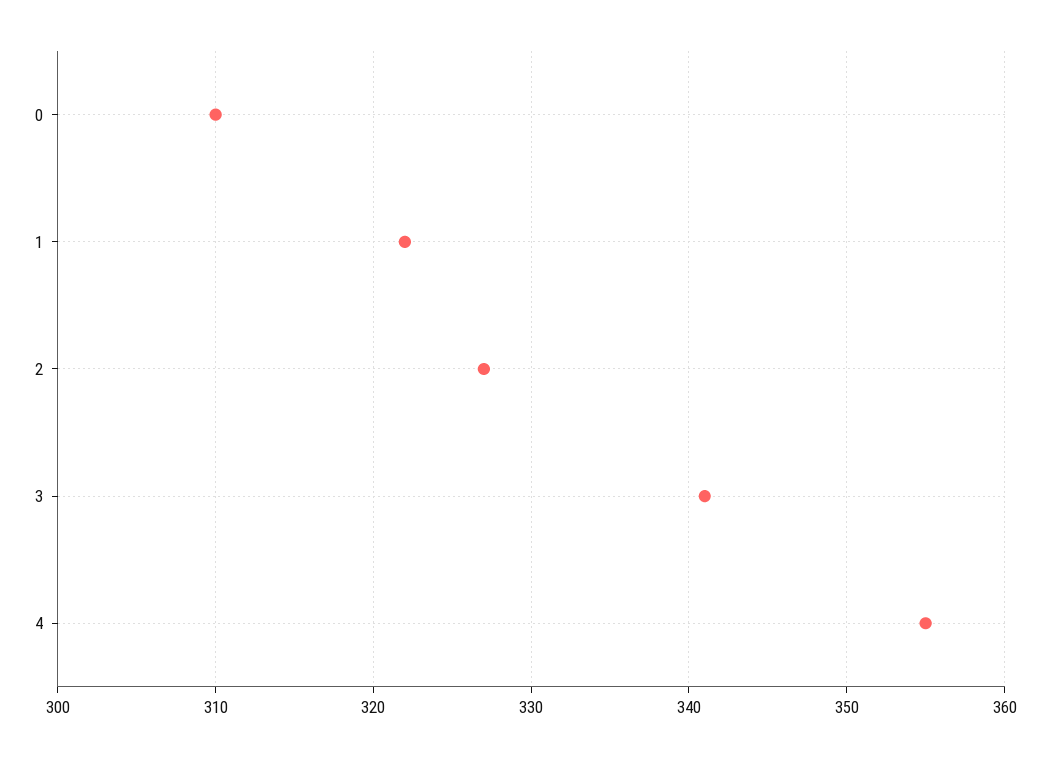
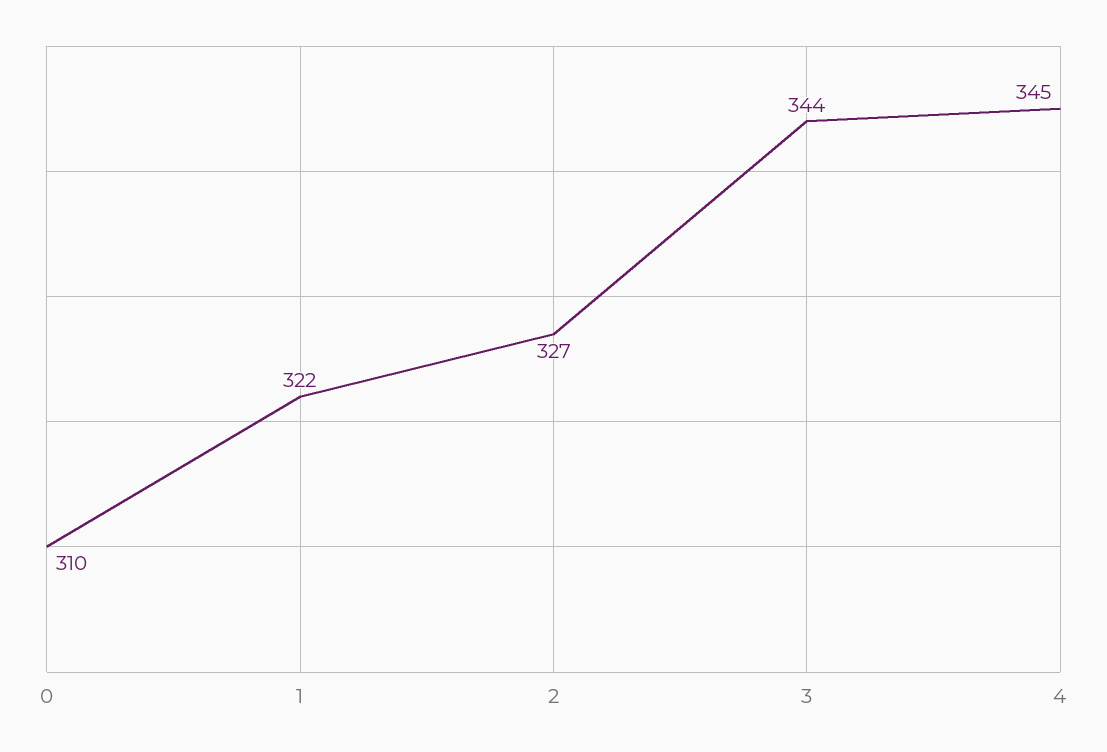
  {
    "0": 310,
    "1": 322,
    "2": 327,
-   "3": 341,
+   "3": 344,
-   "4": 355
+   "4": 345
  }

